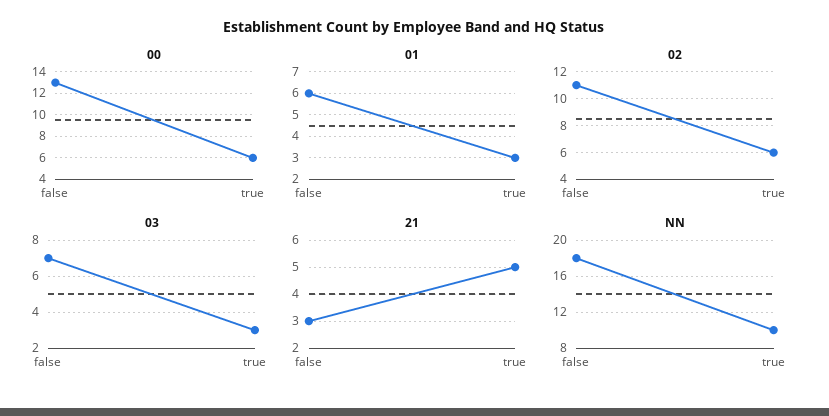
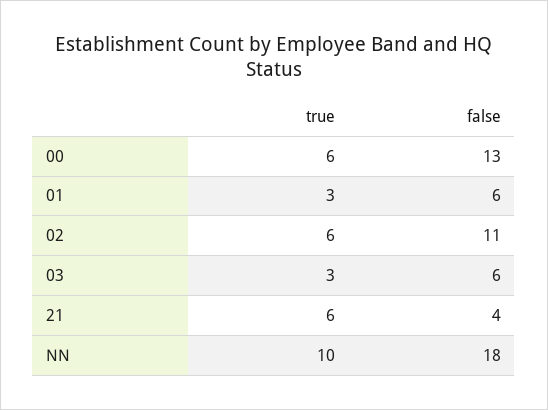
  {
    "00": {
      "false": 13,
      "true": 6
    },
    "01": {
      "false": 6,
      "true": 3
    },
    "02": {
      "false": 11,
      "true": 6
    },
    "03": {
-     "false": 7,
+     "false": 6,
      "true": 3
    },
    "21": {
-     "false": 3,
+     "false": 4,
-     "true": 5
+     "true": 6
    },
    "NN": {
      "false": 18,
      "true": 10
    }
  }

